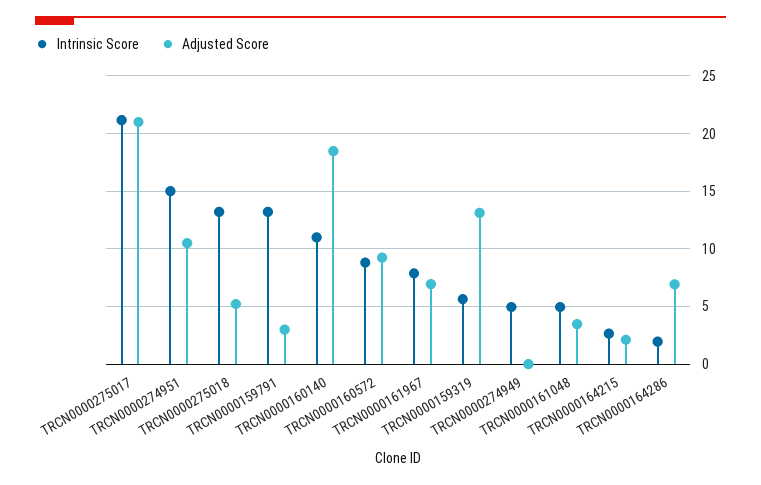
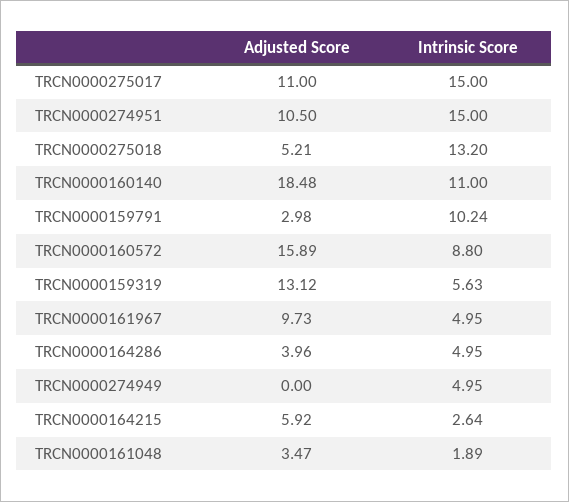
  {
    "Intrinsic Score": {
-     "TRCN0000275017": 21,
+     "TRCN0000275017": 15,
      "TRCN0000274951": 15,
      "TRCN0000275018": 13.2,
-     "TRCN0000159791": 13,
+     "TRCN0000159791": 10.24,
      "TRCN0000160140": 11,
      "TRCN0000160572": 8.8,
-     "TRCN0000161967": 8,
+     "TRCN0000161967": 4.95,
      "TRCN0000159319": 5.63,
      "TRCN0000274949": 4.95,
-     "TRCN0000161048": 5,
+     "TRCN0000161048": 1.89,
      "TRCN0000164215": 2.64,
-     "TRCN0000164286": 2
+     "TRCN0000164286": 4.95
    },
    "Adjusted Score": {
-     "TRCN0000275017": 21,
+     "TRCN0000275017": 11,
      "TRCN0000274951": 10.5,
      "TRCN0000275018": 5.21,
      "TRCN0000159791": 2.98,
      "TRCN0000160140": 18.48,
-     "TRCN0000160572": 9,
+     "TRCN0000160572": 15.89,
-     "TRCN0000161967": 7,
+     "TRCN0000161967": 9.73,
      "TRCN0000159319": 13.12,
      "TRCN0000274949": 0,
      "TRCN0000161048": 3.47,
-     "TRCN0000164215": 2,
+     "TRCN0000164215": 5.92,
-     "TRCN0000164286": 7
+     "TRCN0000164286": 3.96
    }
  }

